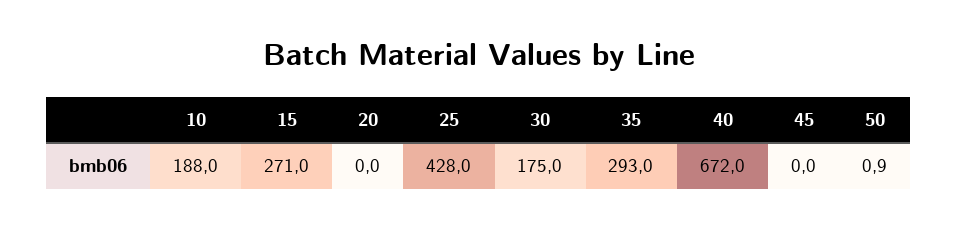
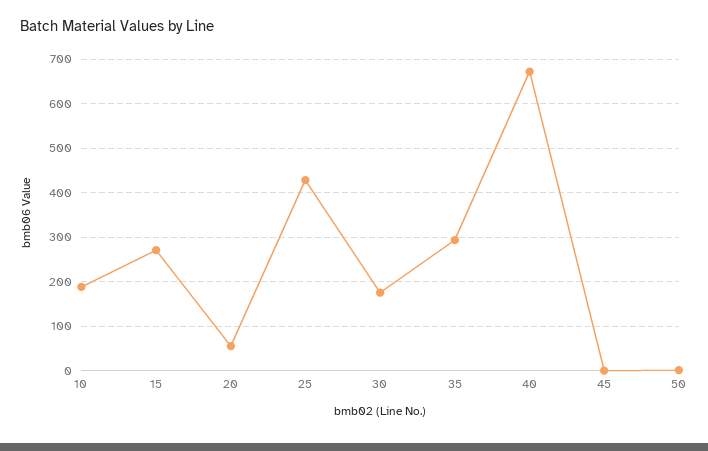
  {
    "10": 188,
    "15": 271,
-   "20": 0,
+   "20": 60,
    "25": 428,
    "30": 175,
    "35": 293,
    "40": 672,
    "45": 0,
    "50": 0.9
  }

